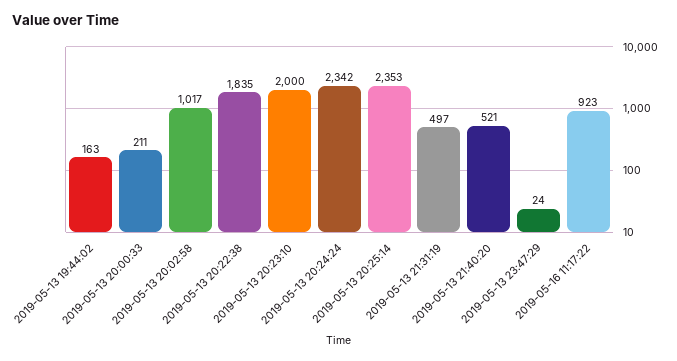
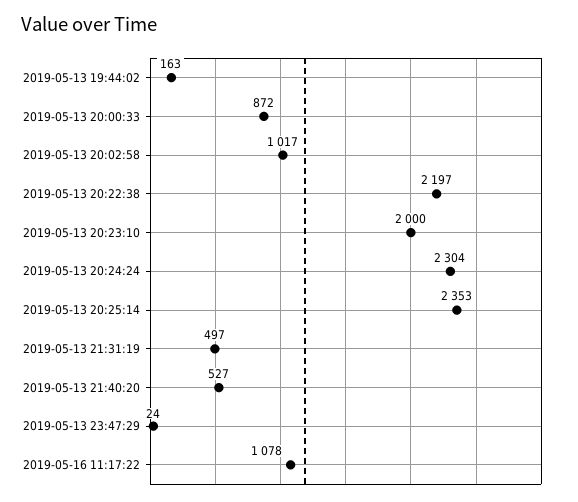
  {
    "2019-05-13 19:44:02": 163,
-   "2019-05-13 20:00:33": 211,
+   "2019-05-13 20:00:33": 872,
    "2019-05-13 20:02:58": 1017,
-   "2019-05-13 20:22:38": 1835,
+   "2019-05-13 20:22:38": 2197,
    "2019-05-13 20:23:10": 2000,
-   "2019-05-13 20:24:24": 2342,
+   "2019-05-13 20:24:24": 2304,
    "2019-05-13 20:25:14": 2353,
    "2019-05-13 21:31:19": 497,
-   "2019-05-13 21:40:20": 521,
+   "2019-05-13 21:40:20": 527,
    "2019-05-13 23:47:29": 24,
-   "2019-05-16 11:17:22": 923
+   "2019-05-16 11:17:22": 1078
  }

